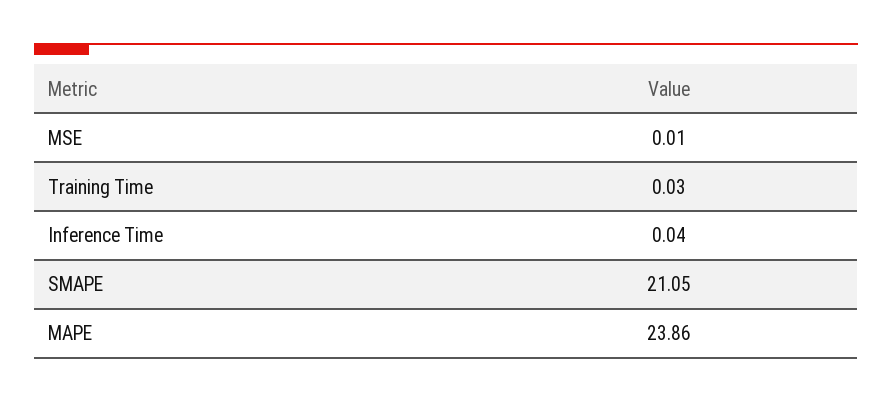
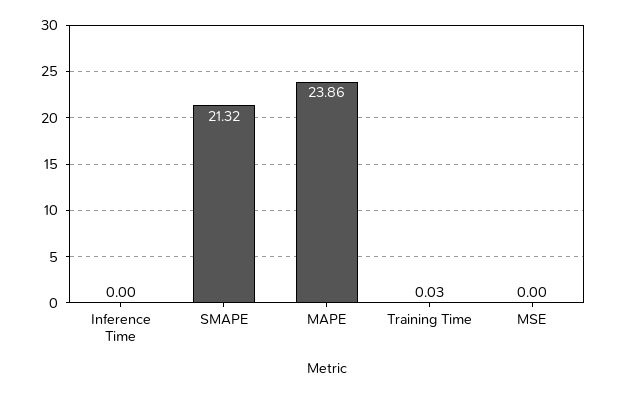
  {
-   "MSE": 0.01,
+   "MSE": 0,
    "Training Time": 0.03,
-   "Inference Time": 0.04,
+   "Inference Time": 0,
-   "SMAPE": 21.05,
+   "SMAPE": 21.32,
    "MAPE": 23.86
  }

